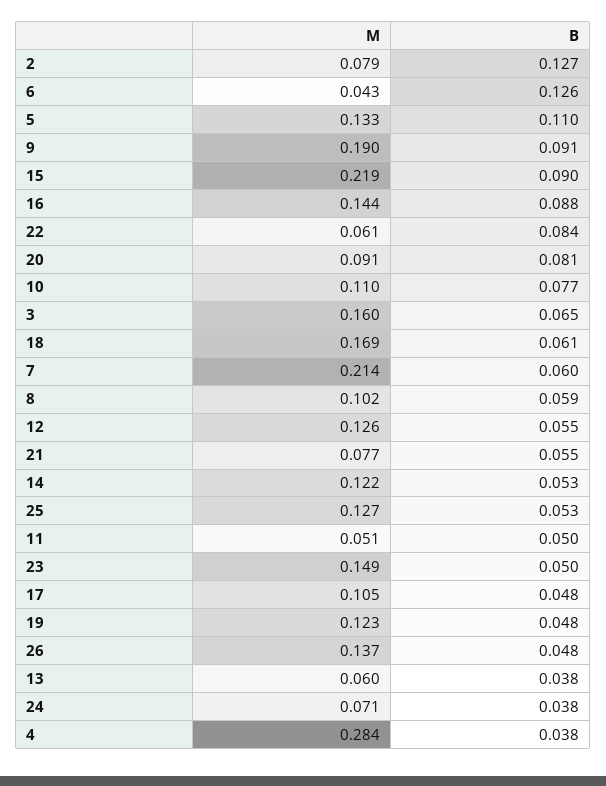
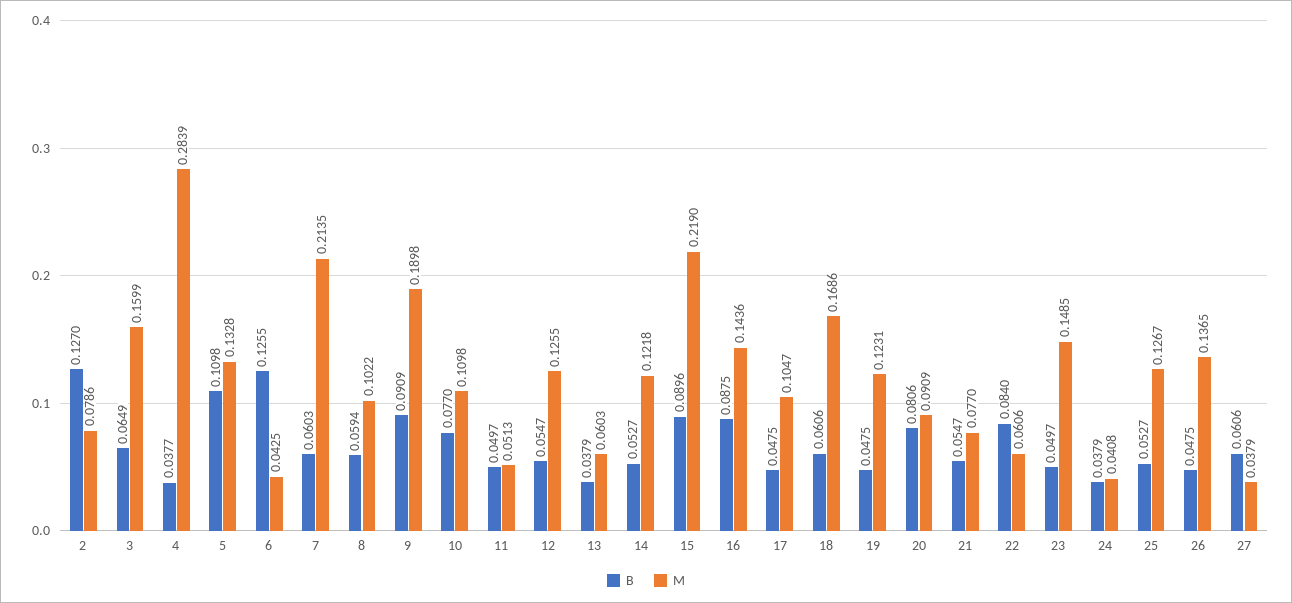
  {
    "M": {
      "2": 0.0786,
      "6": 0.0425,
      "5": 0.1328,
      "9": 0.1898,
      "15": 0.219,
      "16": 0.1436,
      "22": 0.0606,
      "20": 0.0909,
      "10": 0.1098,
      "3": 0.1599,
      "18": 0.1686,
      "7": 0.2135,
      "8": 0.1022,
      "12": 0.1255,
      "21": 0.077,
      "14": 0.1218,
      "25": 0.1267,
      "11": 0.0513,
      "23": 0.1485,
      "17": 0.1047,
      "19": 0.1231,
      "26": 0.1365,
      "13": 0.0603,
-     "24": 0.071,
+     "24": 0.0408,
-     "4": 0.2839
+     "4": 0.2839,
+     "27": 0.0379
    },
    "B": {
      "2": 0.127,
      "6": 0.1255,
      "5": 0.1098,
      "9": 0.0909,
      "15": 0.0896,
      "16": 0.0875,
      "22": 0.084,
      "20": 0.0806,
      "10": 0.077,
      "3": 0.0649,
      "18": 0.0606,
      "7": 0.0603,
      "8": 0.0594,
      "12": 0.0547,
      "21": 0.0547,
      "14": 0.0527,
      "25": 0.0527,
      "11": 0.0497,
      "23": 0.0497,
      "17": 0.0475,
      "19": 0.0475,
      "26": 0.0475,
      "13": 0.0379,
      "24": 0.0379,
-     "4": 0.0377
+     "4": 0.0377,
+     "27": 0.0606
    }
  }

